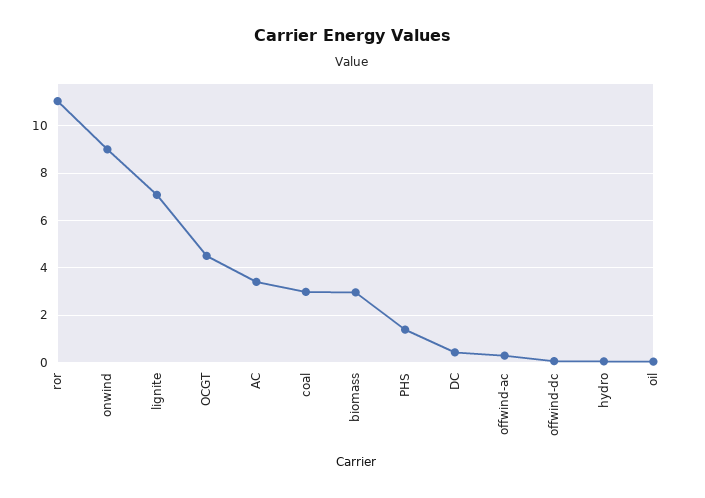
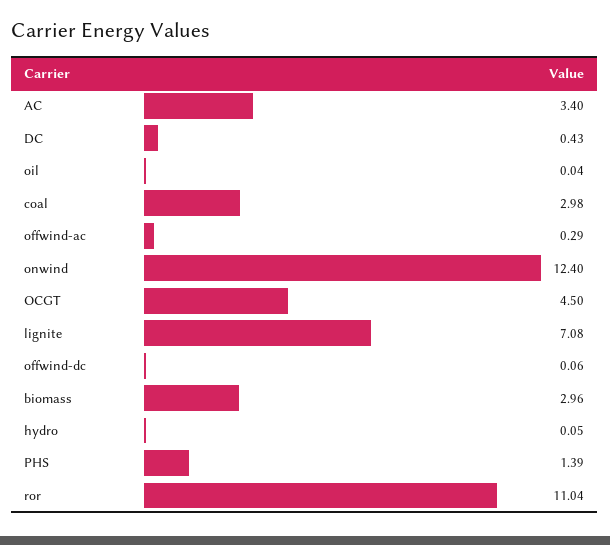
  {
    "ror": 11.04,
-   "onwind": 9,
+   "onwind": 12.4,
    "lignite": 7.08,
    "OCGT": 4.5,
    "AC": 3.4,
    "coal": 2.98,
    "biomass": 2.96,
    "PHS": 1.39,
    "DC": 0.43,
    "offwind-ac": 0.29,
    "offwind-dc": 0.06,
    "hydro": 0.05,
    "oil": 0.04
  }

